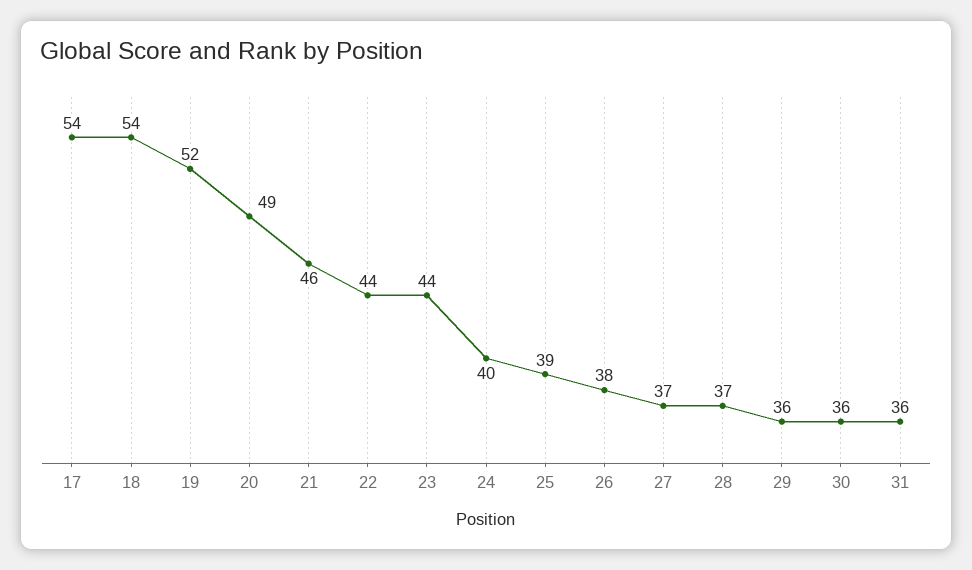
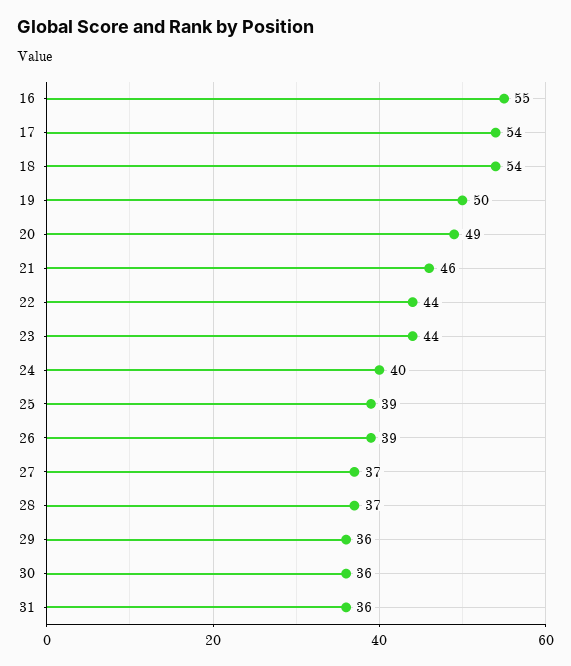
  {
    "17": 54,
    "18": 54,
-   "19": 52,
+   "19": 50,
    "20": 49,
    "21": 46,
    "22": 44,
    "23": 44,
    "24": 40,
    "25": 39,
-   "26": 38,
+   "26": 39,
    "27": 37,
    "28": 37,
    "29": 36,
    "30": 36,
-   "31": 36
+   "31": 36,
+   "16": 55
  }

